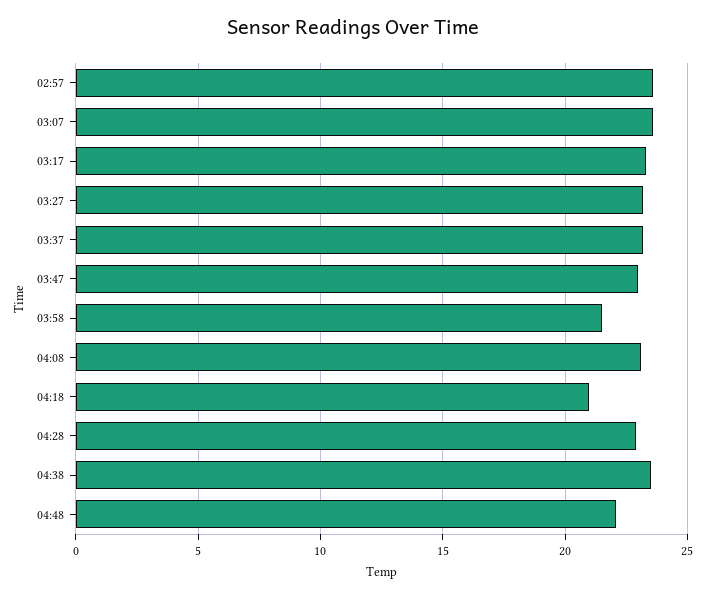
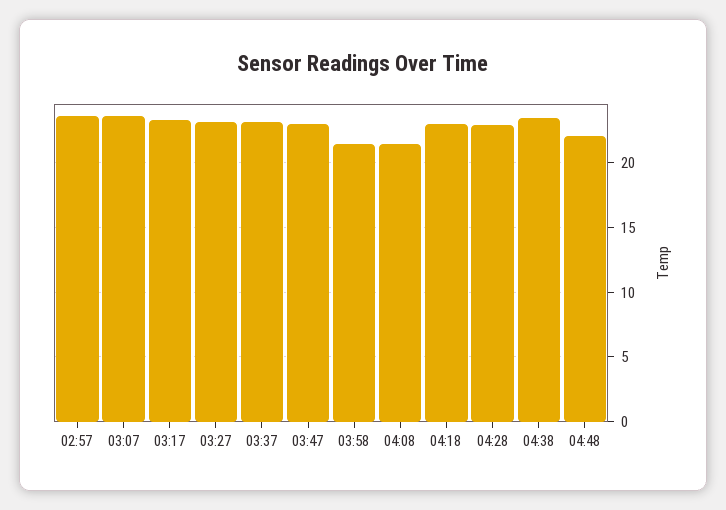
  {
    "02:57": 23.5,
    "03:07": 23.5,
    "03:17": 23.5,
    "03:27": 23,
    "03:37": 23,
    "03:47": 23,
    "03:58": 21.5,
-   "04:08": 23,
+   "04:08": 21.5,
-   "04:18": 21,
+   "04:18": 23,
    "04:28": 23,
    "04:38": 23.5,
    "04:48": 22
  }

